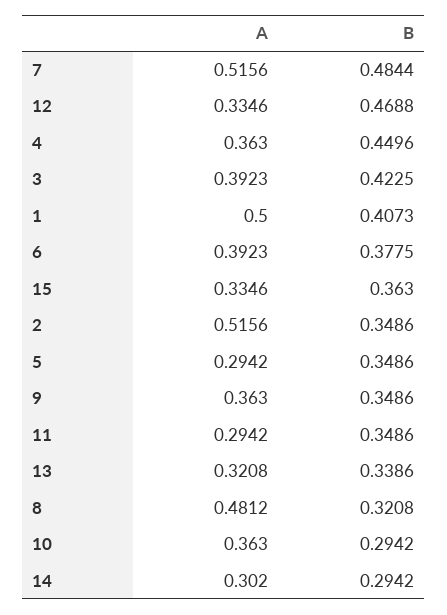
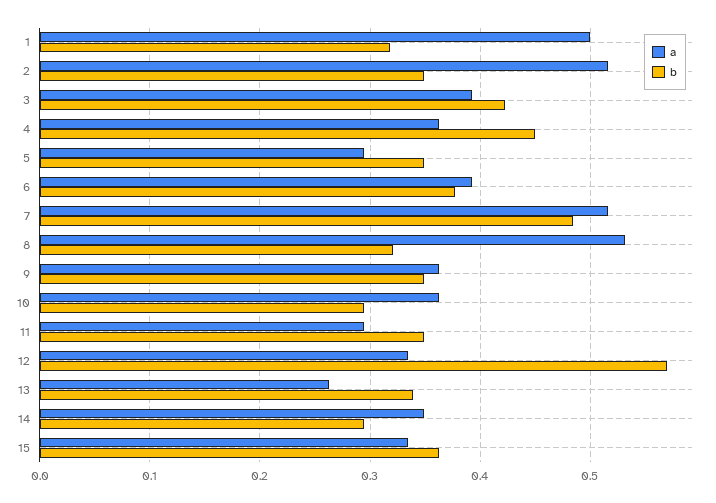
  {
    "A": {
      "7": 0.5156,
      "12": 0.3346,
      "4": 0.363,
      "3": 0.3923,
      "1": 0.5,
      "6": 0.3923,
      "15": 0.3346,
      "2": 0.5156,
      "5": 0.2942,
      "9": 0.363,
      "11": 0.2942,
-     "13": 0.3208,
+     "13": 0.26,
-     "8": 0.4812,
+     "8": 0.53,
      "10": 0.363,
-     "14": 0.302
+     "14": 0.35
    },
    "B": {
      "7": 0.4844,
-     "12": 0.4688,
+     "12": 0.57,
      "4": 0.4496,
      "3": 0.4225,
-     "1": 0.4073,
+     "1": 0.32,
      "6": 0.3775,
      "15": 0.363,
      "2": 0.3486,
      "5": 0.3486,
      "9": 0.3486,
      "11": 0.3486,
      "13": 0.3386,
      "8": 0.3208,
      "10": 0.2942,
      "14": 0.2942
    }
  }

